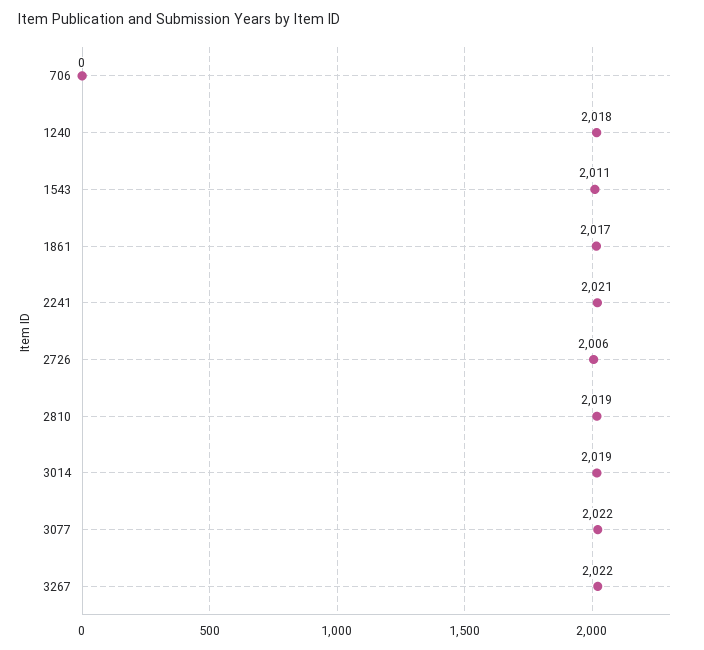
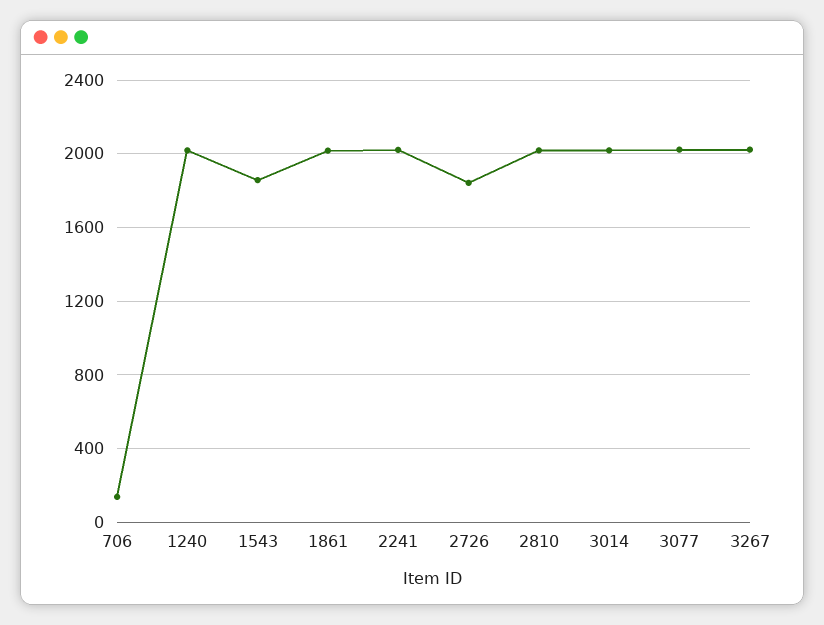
  {
-   "706": 0,
+   "706": 150,
    "1240": 2018,
-   "1543": 2011,
+   "1543": 1850,
    "1861": 2017,
    "2241": 2021,
-   "2726": 2006,
+   "2726": 1850,
    "2810": 2019,
    "3014": 2019,
    "3077": 2022,
    "3267": 2022
  }

